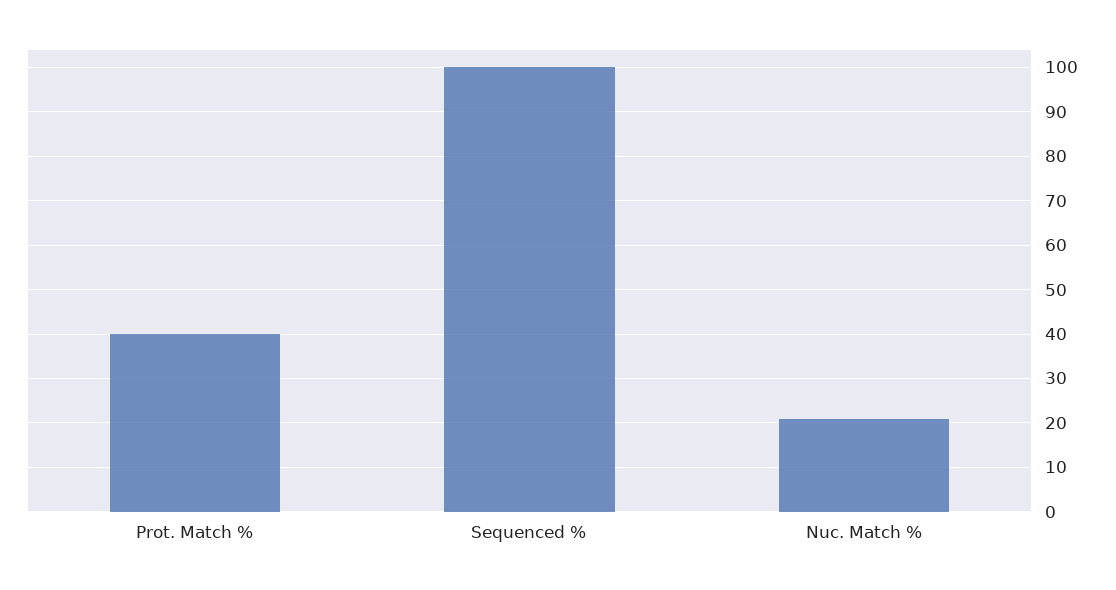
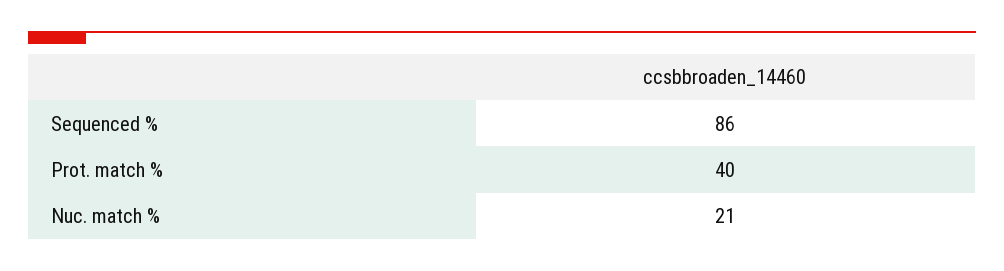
  {
    "Prot. Match %": 40,
-   "Sequenced %": 100,
+   "Sequenced %": 86,
    "Nuc. Match %": 21
  }

